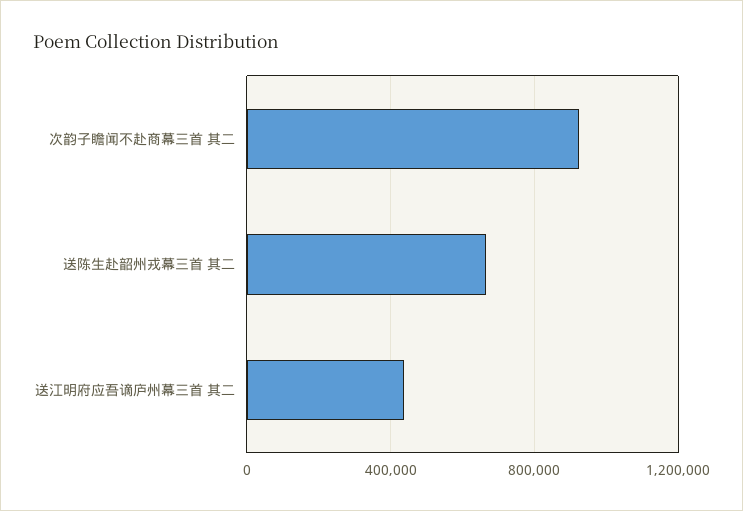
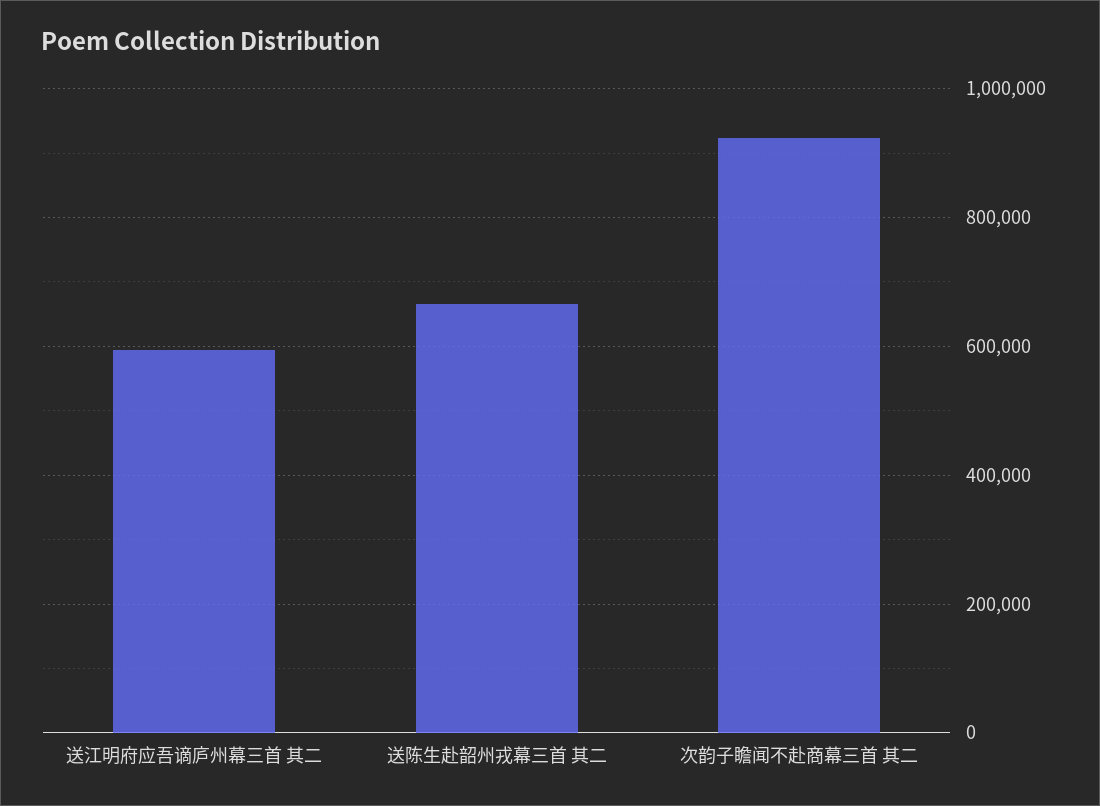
  {
    "次韵子瞻闻不赴商幕三首 其二": 920000,
    "送陈生赴韶州戎幕三首 其二": 660000,
-   "送江明府应吾谪庐州幕三首 其二": 450000
+   "送江明府应吾谪庐州幕三首 其二": 600000
  }

